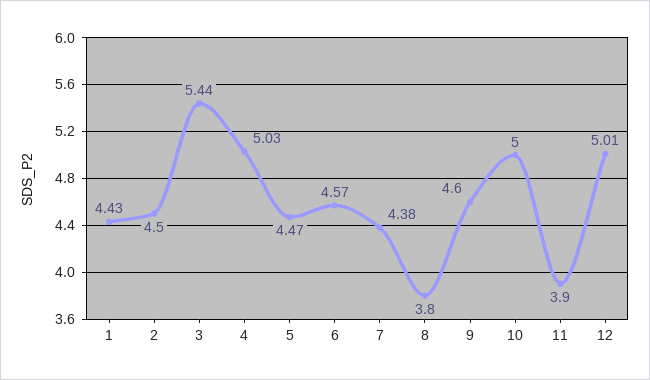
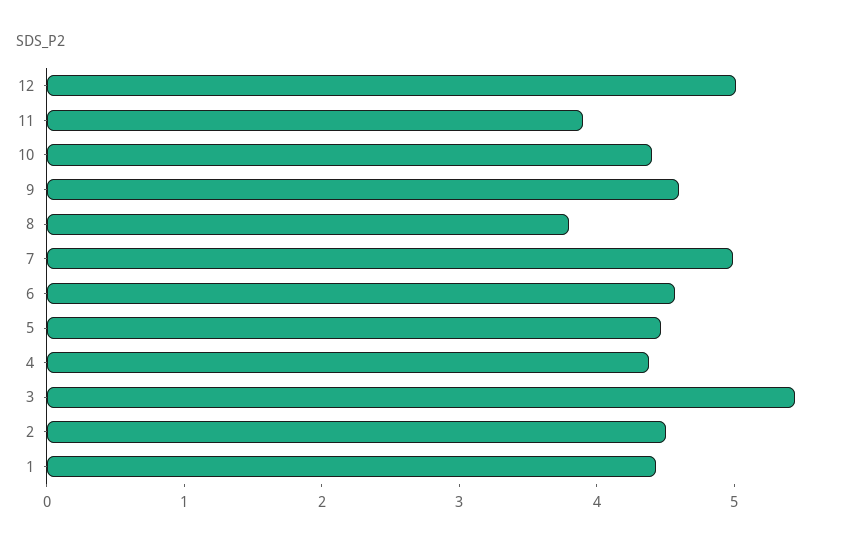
  {
    "1": 4.43,
    "2": 4.5,
    "3": 5.44,
-   "4": 5.03,
+   "4": 4.4,
    "5": 4.47,
    "6": 4.57,
-   "7": 4.38,
+   "7": 5,
    "8": 3.8,
    "9": 4.6,
-   "10": 5,
+   "10": 4.4,
    "11": 3.9,
    "12": 5.01
  }

